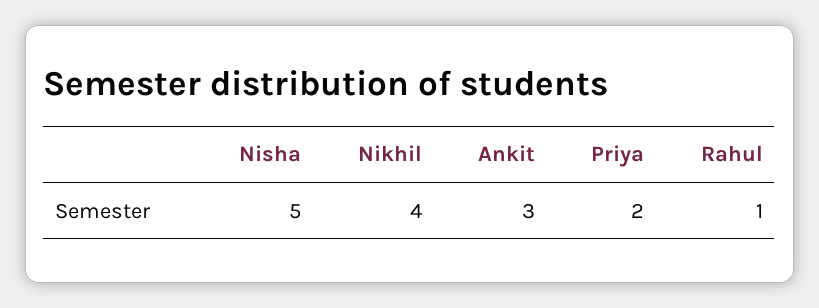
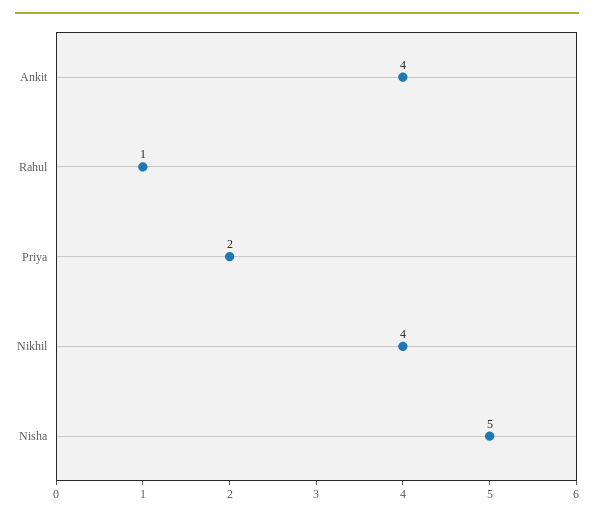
  {
    "Nisha": 5,
    "Nikhil": 4,
-   "Ankit": 3,
+   "Ankit": 4,
    "Priya": 2,
    "Rahul": 1
  }

